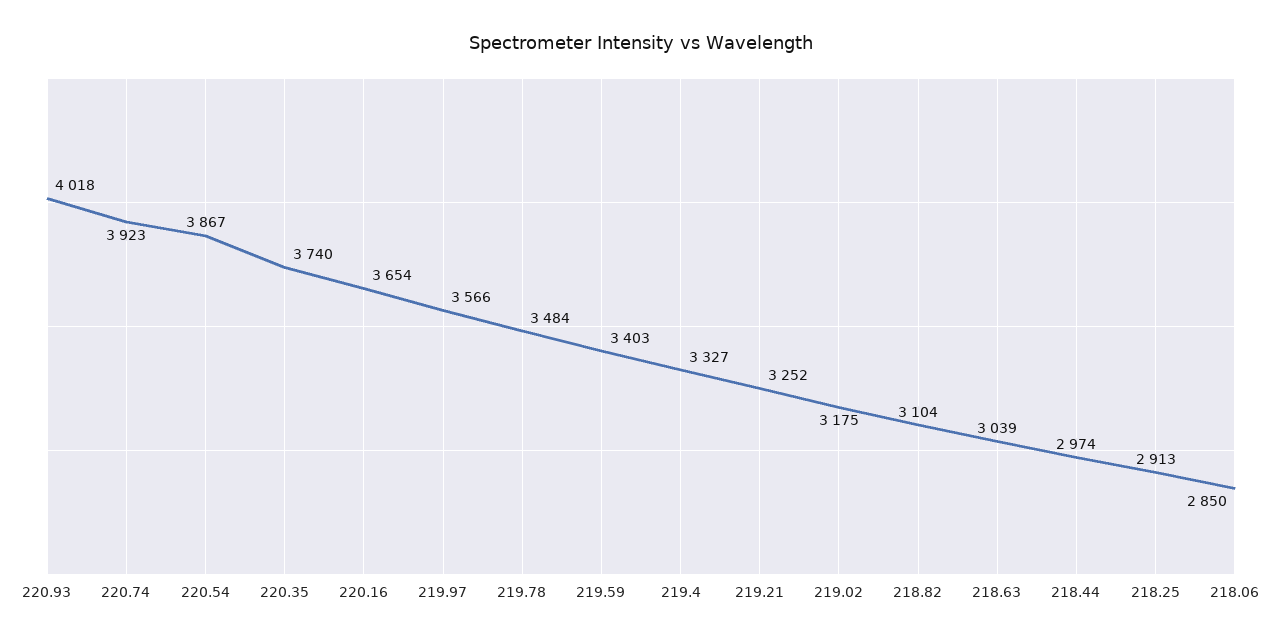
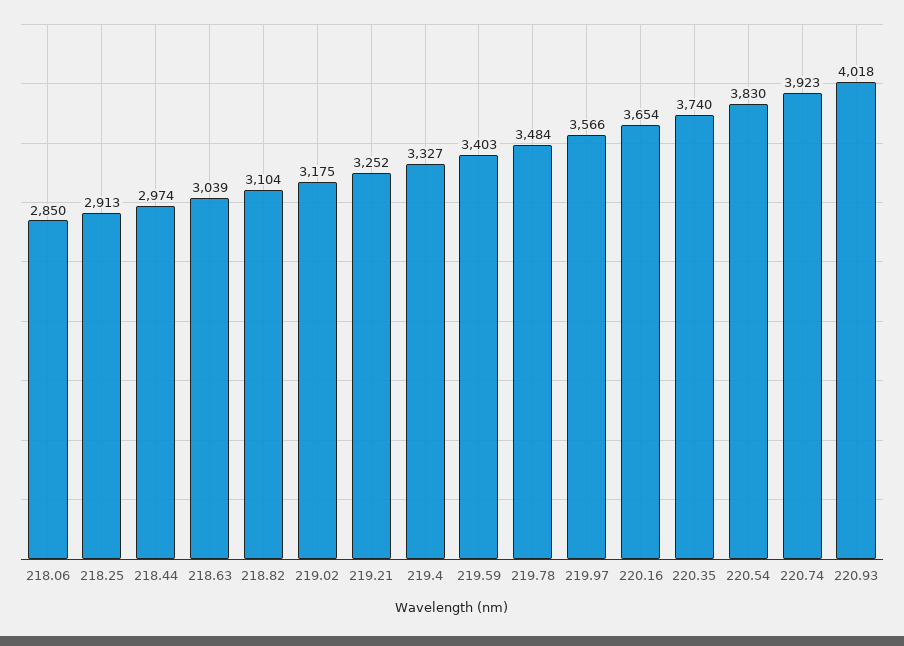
  {
    "220.93": 4018,
    "220.74": 3923,
-   "220.54": 3867,
+   "220.54": 3830,
    "220.35": 3740,
    "220.16": 3654,
    "219.97": 3566,
    "219.78": 3484,
    "219.59": 3403,
    "219.4": 3327,
    "219.21": 3252,
    "219.02": 3175,
    "218.82": 3104,
    "218.63": 3039,
    "218.44": 2974,
    "218.25": 2913,
    "218.06": 2850
  }

